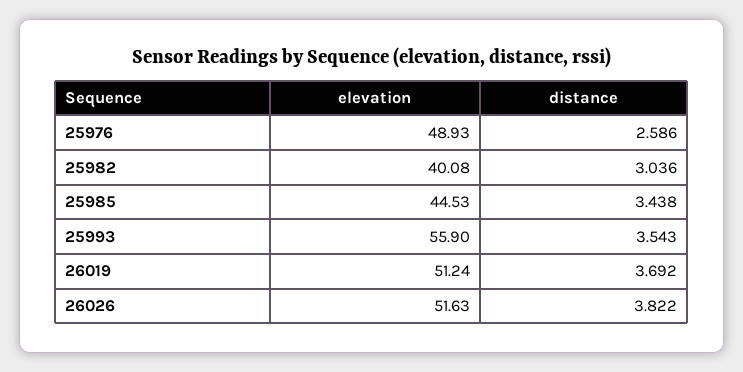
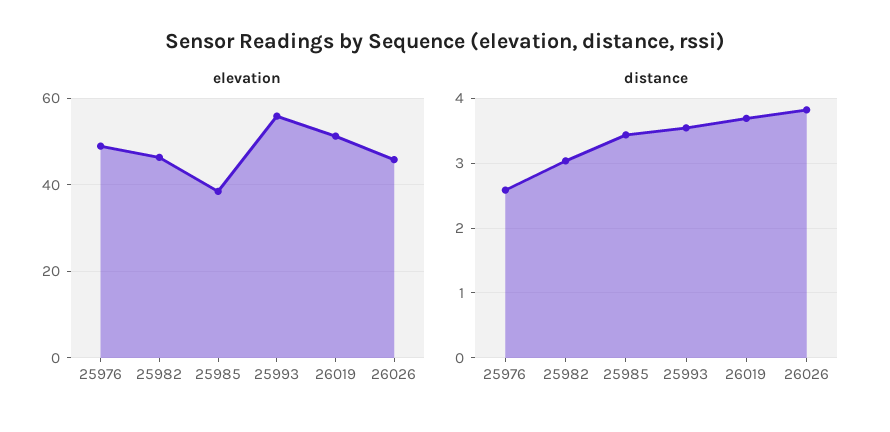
  {
    "elevation": {
      "25976": 48.93,
-     "25982": 40.08,
+     "25982": 46,
-     "25985": 44.53,
+     "25985": 38,
      "25993": 55.9,
      "26019": 51.24,
-     "26026": 51.63
+     "26026": 46
    },
    "distance": {
      "25976": 2.586,
      "25982": 3.036,
      "25985": 3.438,
      "25993": 3.543,
      "26019": 3.692,
      "26026": 3.822
    }
  }

